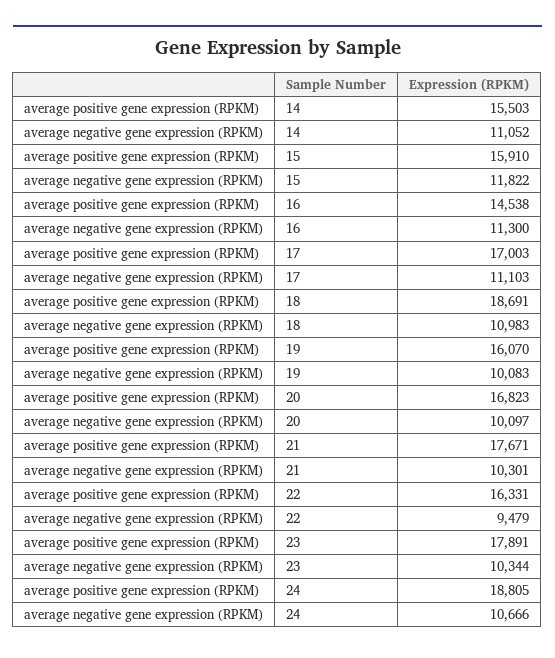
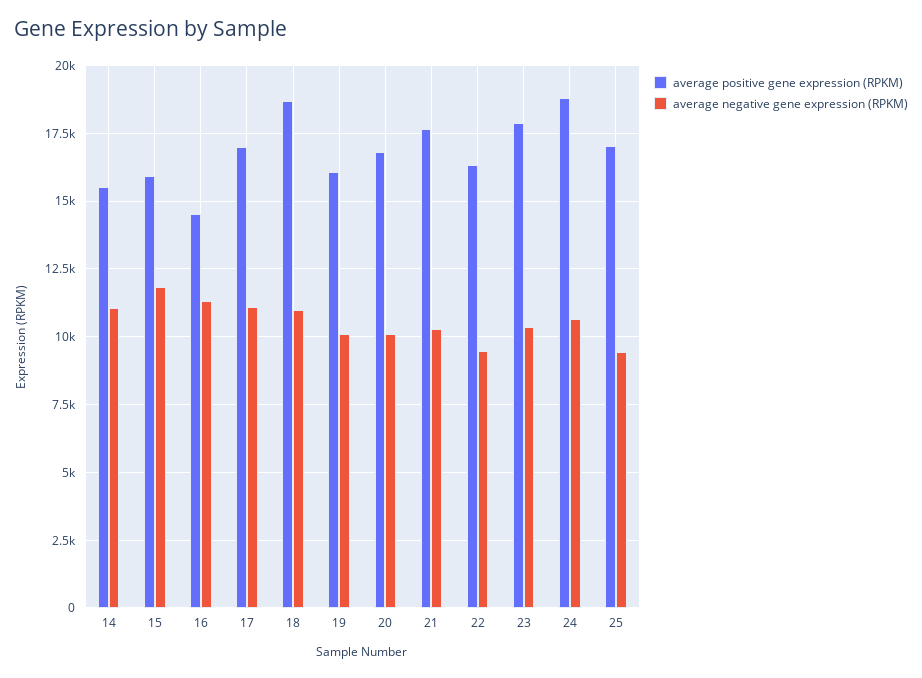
  {
    "average positive gene expression (RPKM)": {
      "14": 15503,
      "15": 15910,
      "16": 14538,
      "17": 17003,
      "18": 18691,
      "19": 16070,
      "20": 16823,
      "21": 17671,
      "22": 16331,
      "23": 17891,
-     "24": 18805
+     "24": 18805,
+     "25": 17000
    },
    "average negative gene expression (RPKM)": {
      "14": 11052,
      "15": 11822,
      "16": 11300,
      "17": 11103,
      "18": 10983,
      "19": 10083,
      "20": 10097,
      "21": 10301,
      "22": 9479,
      "23": 10344,
-     "24": 10666
+     "24": 10666,
+     "25": 9500
    }
  }

